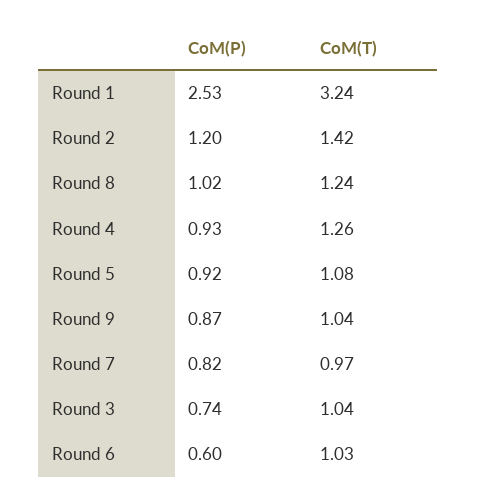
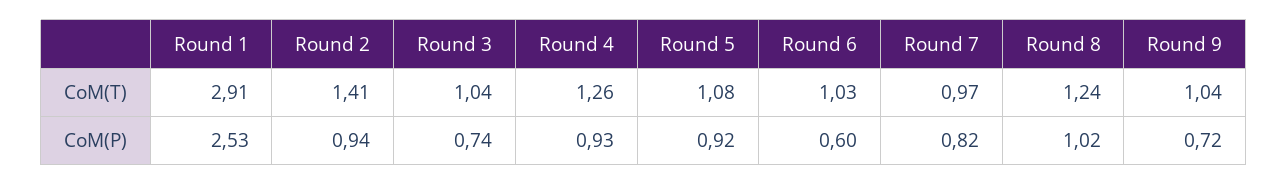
  {
    "CoM(P)": {
      "Round 1": 2.53,
-     "Round 2": 1.2,
+     "Round 2": 0.94,
      "Round 8": 1.02,
      "Round 4": 0.93,
      "Round 5": 0.92,
-     "Round 9": 0.87,
+     "Round 9": 0.72,
      "Round 7": 0.82,
      "Round 3": 0.74,
      "Round 6": 0.6
    },
    "CoM(T)": {
-     "Round 1": 3.24,
+     "Round 1": 2.91,
-     "Round 2": 1.42,
+     "Round 2": 1.41,
      "Round 8": 1.24,
      "Round 4": 1.26,
      "Round 5": 1.08,
      "Round 9": 1.04,
      "Round 7": 0.97,
      "Round 3": 1.04,
      "Round 6": 1.03
    }
  }

